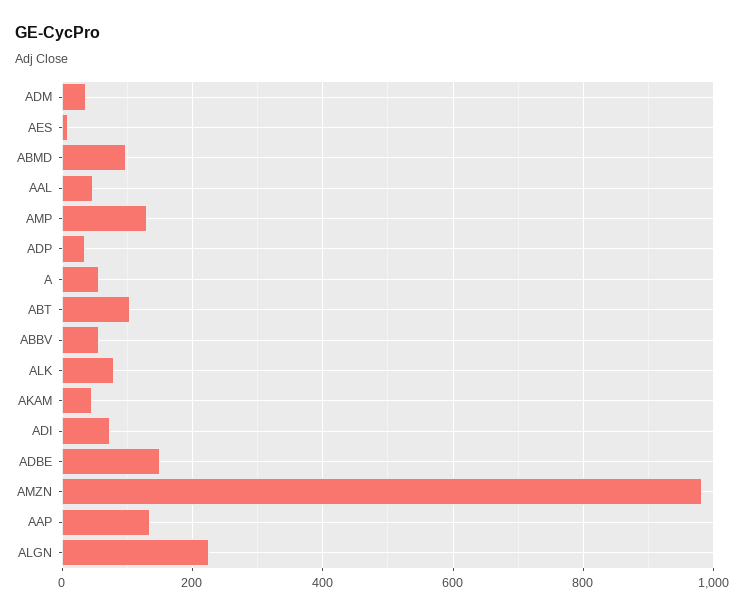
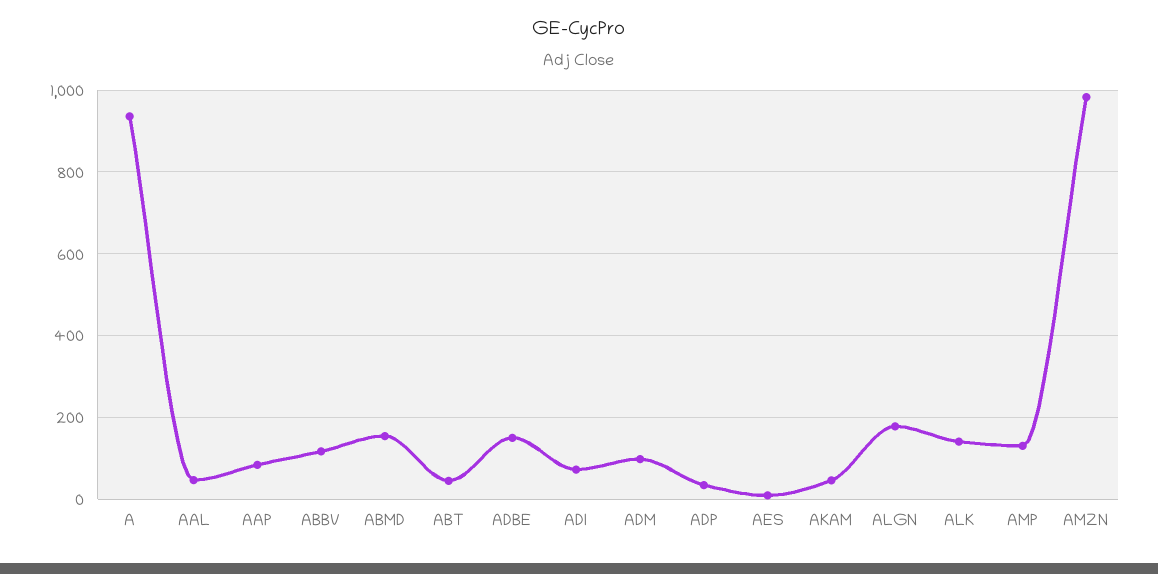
  {
-   "ADM": 40,
+   "ADM": 100,
    "AES": 0,
-   "ABMD": 100,
+   "ABMD": 160,
    "AAL": 40,
    "AMP": 140,
    "ADP": 40,
-   "A": 60,
+   "A": 940,
-   "ABT": 100,
+   "ABT": 40,
-   "ABBV": 60,
+   "ABBV": 120,
-   "ALK": 80,
+   "ALK": 140,
    "AKAM": 40,
    "ADI": 80,
    "ADBE": 160,
    "AMZN": 980,
-   "AAP": 140,
+   "AAP": 80,
-   "ALGN": 220
+   "ALGN": 180
  }

